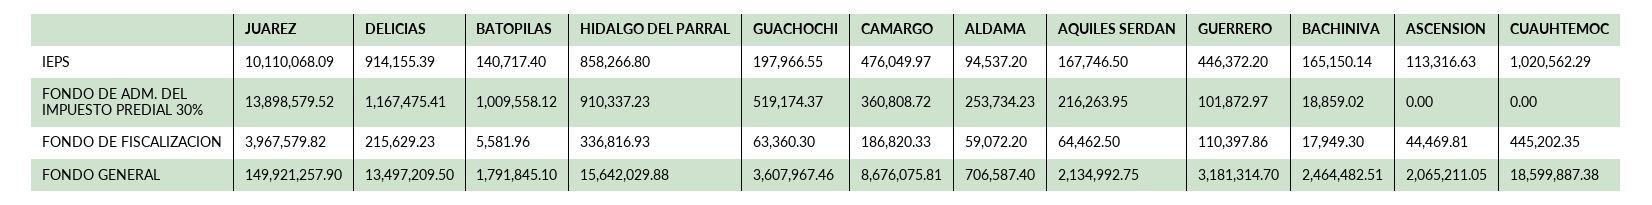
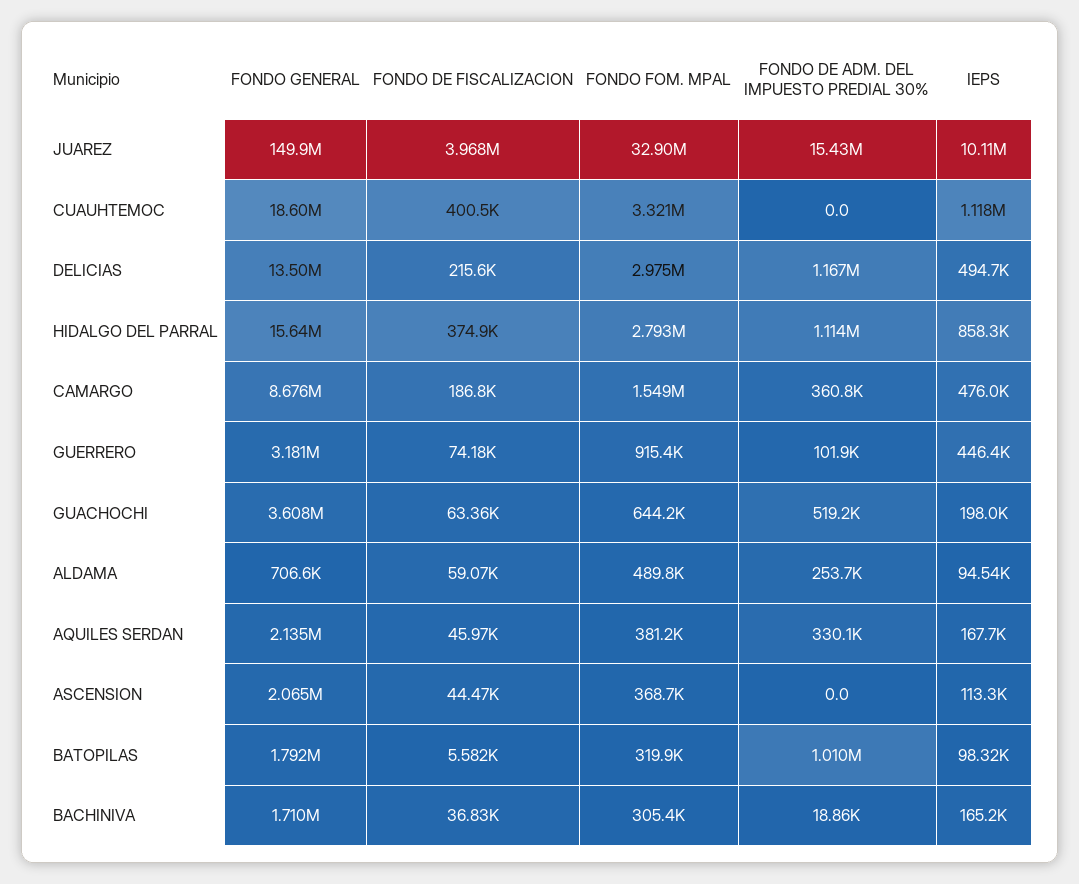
  {
    "JUAREZ": {
      "IEPS": 10110068.09,
-     "FONDO DE ADM. DEL IMPUESTO PREDIAL 30%": 13898579.52,
+     "FONDO DE ADM. DEL IMPUESTO PREDIAL 30%": 15430000,
      "FONDO DE FISCALIZACION": 3967579.82,
-     "FONDO GENERAL": 149921257.9
+     "FONDO GENERAL": 149921257.9,
+     "FONDO FOM. MPAL": 32900000
    },
    "DELICIAS": {
-     "IEPS": 914155.39,
+     "IEPS": 494700,
      "FONDO DE ADM. DEL IMPUESTO PREDIAL 30%": 1167475.41,
      "FONDO DE FISCALIZACION": 215629.23,
-     "FONDO GENERAL": 13497209.5
+     "FONDO GENERAL": 13497209.5,
+     "FONDO FOM. MPAL": 2975000
    },
    "BATOPILAS": {
-     "IEPS": 140717.4,
+     "IEPS": 98320,
      "FONDO DE ADM. DEL IMPUESTO PREDIAL 30%": 1009558.12,
      "FONDO DE FISCALIZACION": 5581.96,
-     "FONDO GENERAL": 1791845.1
+     "FONDO GENERAL": 1791845.1,
+     "FONDO FOM. MPAL": 319900
    },
    "HIDALGO DEL PARRAL": {
      "IEPS": 858266.8,
-     "FONDO DE ADM. DEL IMPUESTO PREDIAL 30%": 910337.23,
+     "FONDO DE ADM. DEL IMPUESTO PREDIAL 30%": 1114000,
-     "FONDO DE FISCALIZACION": 336816.93,
+     "FONDO DE FISCALIZACION": 374900,
-     "FONDO GENERAL": 15642029.88
+     "FONDO GENERAL": 15642029.88,
+     "FONDO FOM. MPAL": 2793000
    },
    "GUACHOCHI": {
      "IEPS": 197966.55,
      "FONDO DE ADM. DEL IMPUESTO PREDIAL 30%": 519174.37,
      "FONDO DE FISCALIZACION": 63360.3,
-     "FONDO GENERAL": 3607967.46
+     "FONDO GENERAL": 3607967.46,
+     "FONDO FOM. MPAL": 644200
    },
    "CAMARGO": {
      "IEPS": 476049.97,
      "FONDO DE ADM. DEL IMPUESTO PREDIAL 30%": 360808.72,
      "FONDO DE FISCALIZACION": 186820.33,
-     "FONDO GENERAL": 8676075.81
+     "FONDO GENERAL": 8676075.81,
+     "FONDO FOM. MPAL": 1549000
    },
    "ALDAMA": {
      "IEPS": 94537.2,
      "FONDO DE ADM. DEL IMPUESTO PREDIAL 30%": 253734.23,
      "FONDO DE FISCALIZACION": 59072.2,
-     "FONDO GENERAL": 706587.4
+     "FONDO GENERAL": 706587.4,
+     "FONDO FOM. MPAL": 489800
    },
    "AQUILES SERDAN": {
      "IEPS": 167746.5,
-     "FONDO DE ADM. DEL IMPUESTO PREDIAL 30%": 216263.95,
+     "FONDO DE ADM. DEL IMPUESTO PREDIAL 30%": 330100,
-     "FONDO DE FISCALIZACION": 64462.5,
+     "FONDO DE FISCALIZACION": 45970,
-     "FONDO GENERAL": 2134992.75
+     "FONDO GENERAL": 2134992.75,
+     "FONDO FOM. MPAL": 381200
    },
    "GUERRERO": {
      "IEPS": 446372.2,
      "FONDO DE ADM. DEL IMPUESTO PREDIAL 30%": 101872.97,
-     "FONDO DE FISCALIZACION": 110397.86,
+     "FONDO DE FISCALIZACION": 74180,
-     "FONDO GENERAL": 3181314.7
+     "FONDO GENERAL": 3181314.7,
+     "FONDO FOM. MPAL": 915400
    },
    "BACHINIVA": {
      "IEPS": 165150.14,
      "FONDO DE ADM. DEL IMPUESTO PREDIAL 30%": 18859.02,
-     "FONDO DE FISCALIZACION": 17949.3,
+     "FONDO DE FISCALIZACION": 36830,
-     "FONDO GENERAL": 2464482.51
+     "FONDO GENERAL": 1710000,
+     "FONDO FOM. MPAL": 305400
    },
    "ASCENSION": {
      "IEPS": 113316.63,
      "FONDO DE ADM. DEL IMPUESTO PREDIAL 30%": 0,
      "FONDO DE FISCALIZACION": 44469.81,
-     "FONDO GENERAL": 2065211.05
+     "FONDO GENERAL": 2065211.05,
+     "FONDO FOM. MPAL": 368700
    },
    "CUAUHTEMOC": {
-     "IEPS": 1020562.29,
+     "IEPS": 1118000,
      "FONDO DE ADM. DEL IMPUESTO PREDIAL 30%": 0,
-     "FONDO DE FISCALIZACION": 445202.35,
+     "FONDO DE FISCALIZACION": 400500,
-     "FONDO GENERAL": 18599887.38
+     "FONDO GENERAL": 18599887.38,
+     "FONDO FOM. MPAL": 3321000
    }
  }

